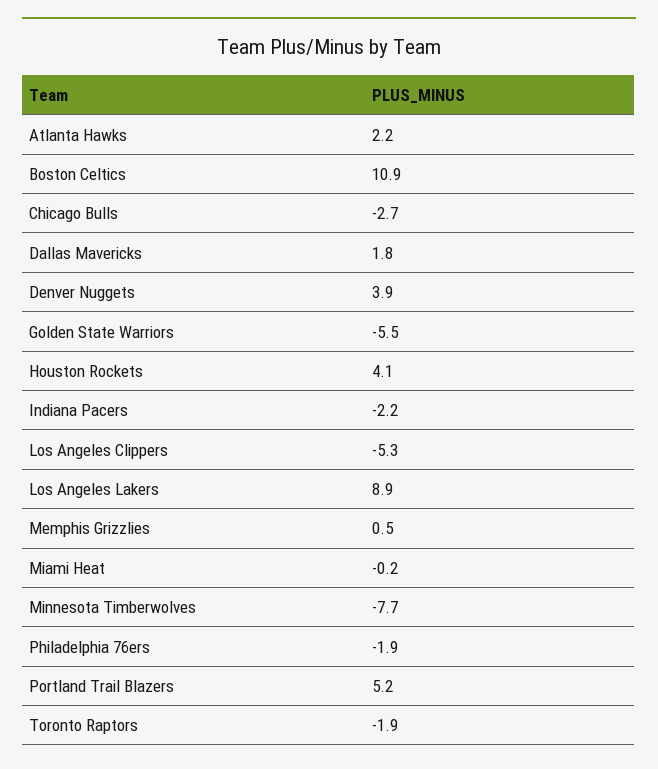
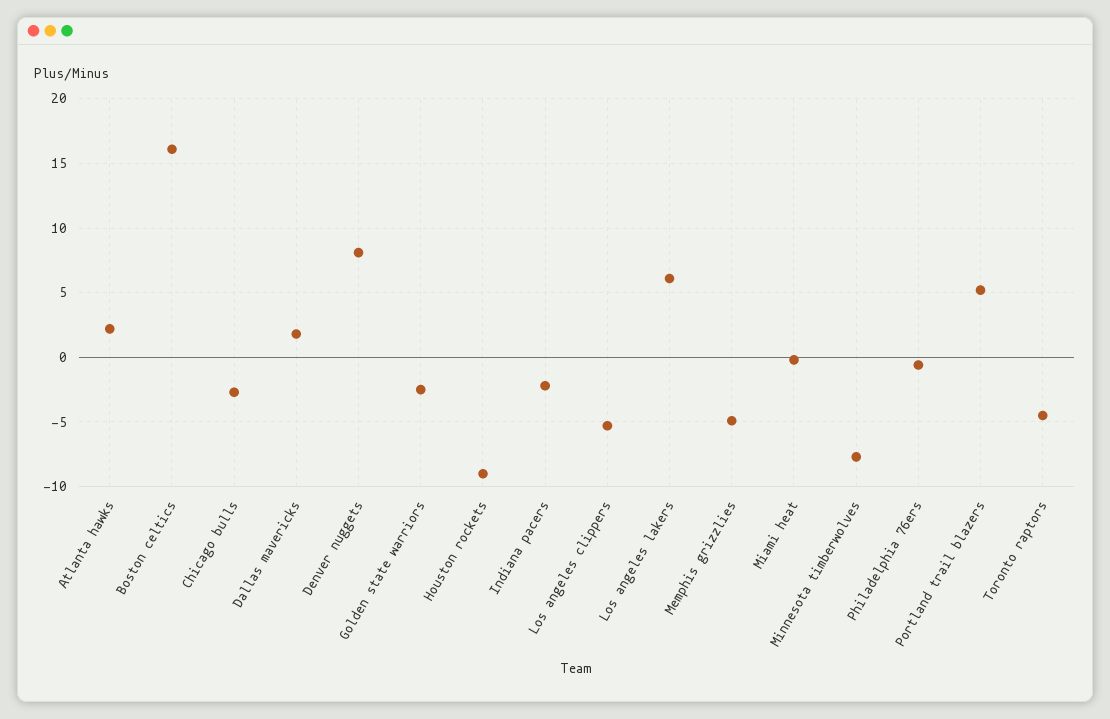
  {
    "Atlanta Hawks": 2.2,
-   "Boston Celtics": 10.9,
+   "Boston Celtics": 16,
    "Chicago Bulls": -2.7,
    "Dallas Mavericks": 1.8,
-   "Denver Nuggets": 3.9,
+   "Denver Nuggets": 8,
-   "Golden State Warriors": -5.5,
+   "Golden State Warriors": -2.5,
-   "Houston Rockets": 4.1,
+   "Houston Rockets": -9,
    "Indiana Pacers": -2.2,
    "Los Angeles Clippers": -5.3,
-   "Los Angeles Lakers": 8.9,
+   "Los Angeles Lakers": 6,
-   "Memphis Grizzlies": 0.5,
+   "Memphis Grizzlies": -5,
    "Miami Heat": -0.2,
    "Minnesota Timberwolves": -7.7,
-   "Philadelphia 76ers": -1.9,
+   "Philadelphia 76ers": -0.5,
    "Portland Trail Blazers": 5.2,
-   "Toronto Raptors": -1.9
+   "Toronto Raptors": -4.5
  }

